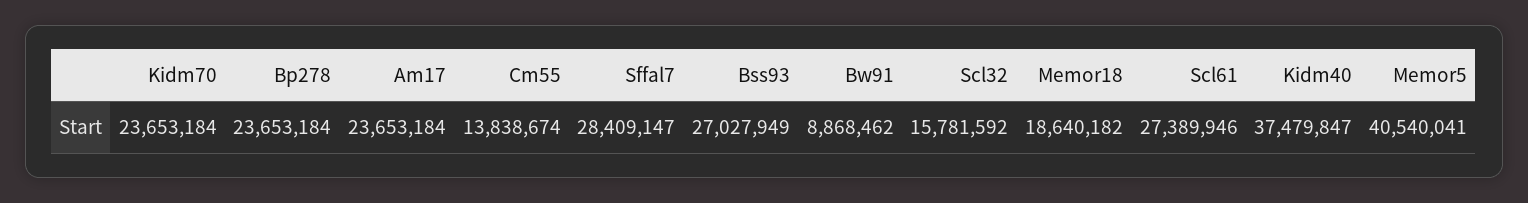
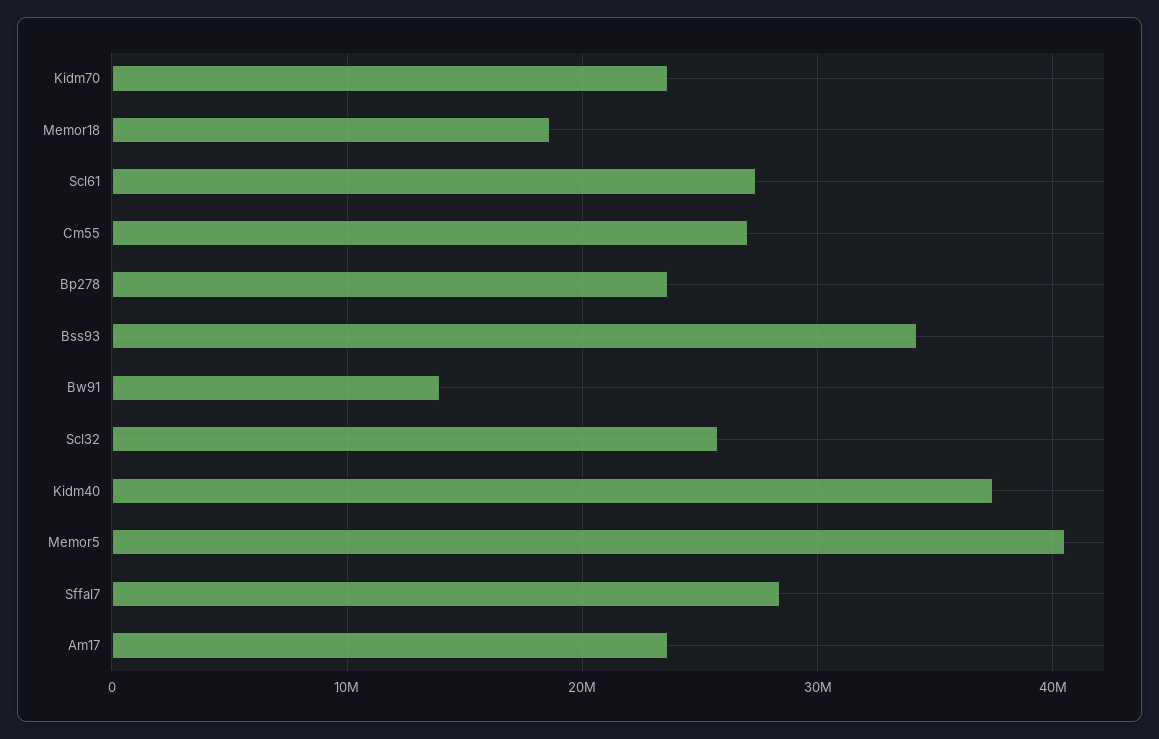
  {
    "Kidm70": 23653184,
    "Bp278": 23653184,
    "Am17": 23653184,
-   "Cm55": 13838674,
+   "Cm55": 27000000,
    "Sffal7": 28409147,
-   "Bss93": 27027949,
+   "Bss93": 34000000,
-   "Bw91": 8868462,
+   "Bw91": 14000000,
-   "Scl32": 15781592,
+   "Scl32": 26000000,
    "Memor18": 18640182,
    "Scl61": 27389946,
    "Kidm40": 37479847,
    "Memor5": 40540041
  }

